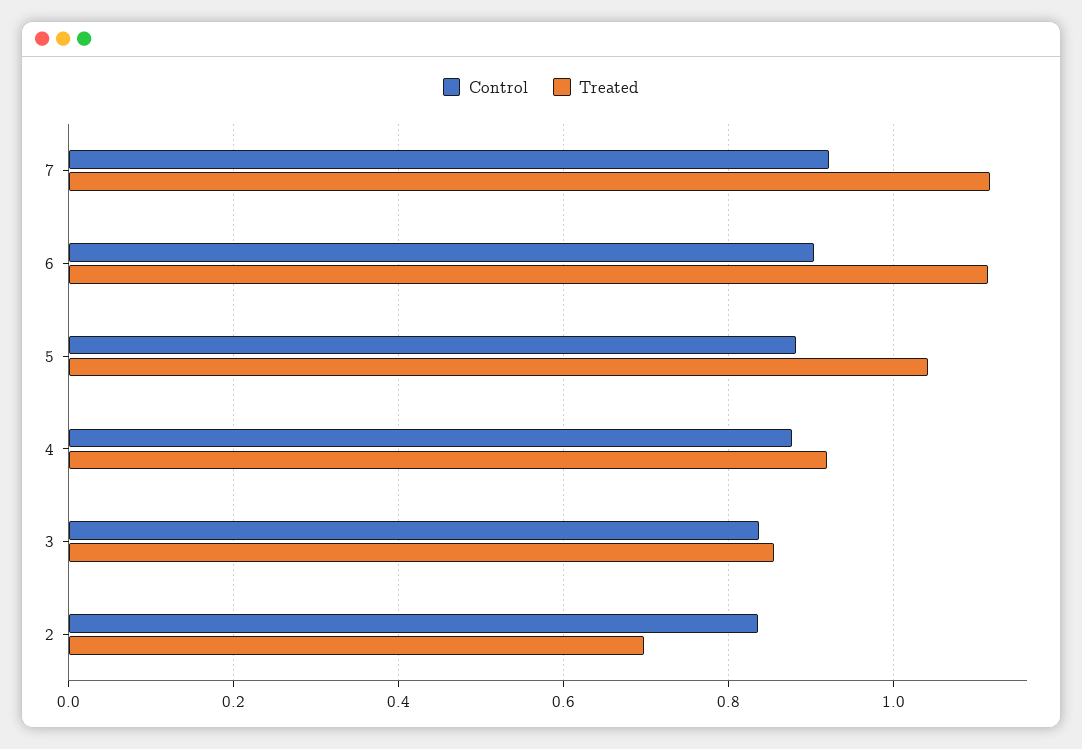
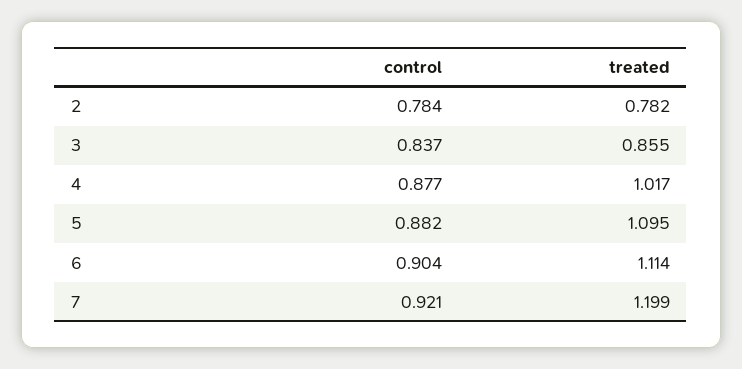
  {
    "Control": {
      "7": 0.921,
      "6": 0.904,
      "5": 0.882,
      "4": 0.877,
      "3": 0.837,
-     "2": 0.84
+     "2": 0.784
    },
    "Treated": {
-     "7": 1.12,
+     "7": 1.199,
      "6": 1.114,
-     "5": 1.04,
+     "5": 1.095,
-     "4": 0.92,
+     "4": 1.017,
      "3": 0.855,
-     "2": 0.7
+     "2": 0.782
    }
  }

